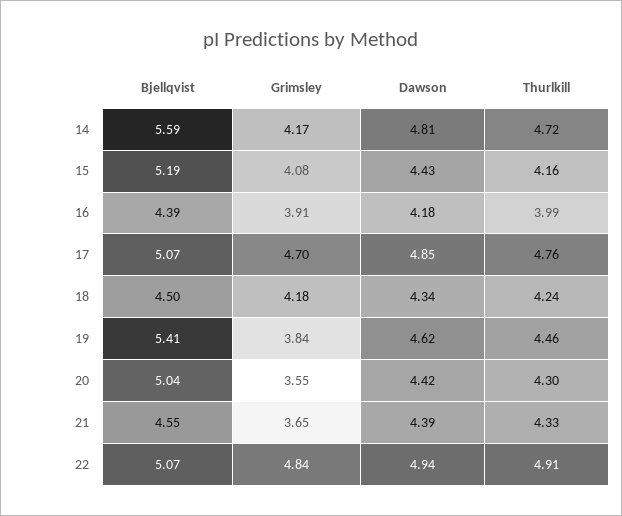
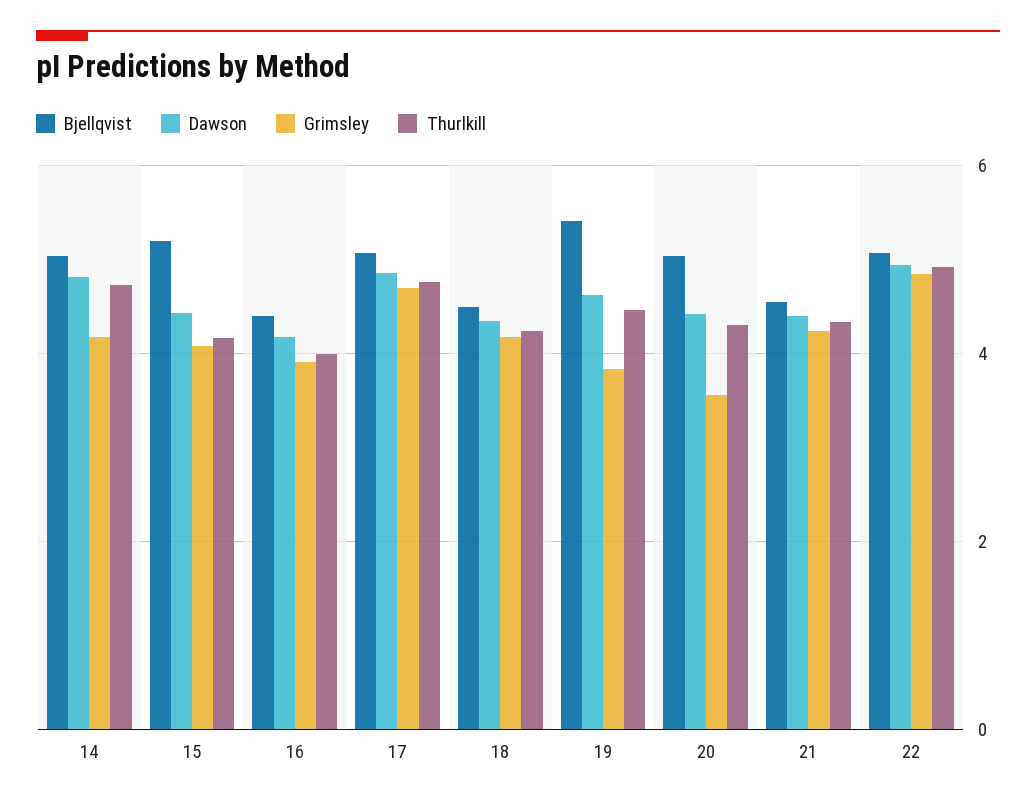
  {
    "Bjellqvist": {
-     "14": 5.59,
+     "14": 5,
      "15": 5.19,
      "16": 4.39,
      "17": 5.07,
      "18": 4.5,
      "19": 5.41,
      "20": 5.04,
      "21": 4.55,
      "22": 5.07
    },
    "Grimsley": {
      "14": 4.17,
      "15": 4.08,
      "16": 3.91,
      "17": 4.7,
      "18": 4.18,
      "19": 3.84,
      "20": 3.55,
-     "21": 3.65,
+     "21": 4.2,
      "22": 4.84
    },
    "Dawson": {
      "14": 4.81,
      "15": 4.43,
      "16": 4.18,
      "17": 4.85,
      "18": 4.34,
      "19": 4.62,
      "20": 4.42,
      "21": 4.39,
      "22": 4.94
    },
    "Thurlkill": {
      "14": 4.72,
      "15": 4.16,
      "16": 3.99,
      "17": 4.76,
      "18": 4.24,
      "19": 4.46,
      "20": 4.3,
      "21": 4.33,
      "22": 4.91
    }
  }

